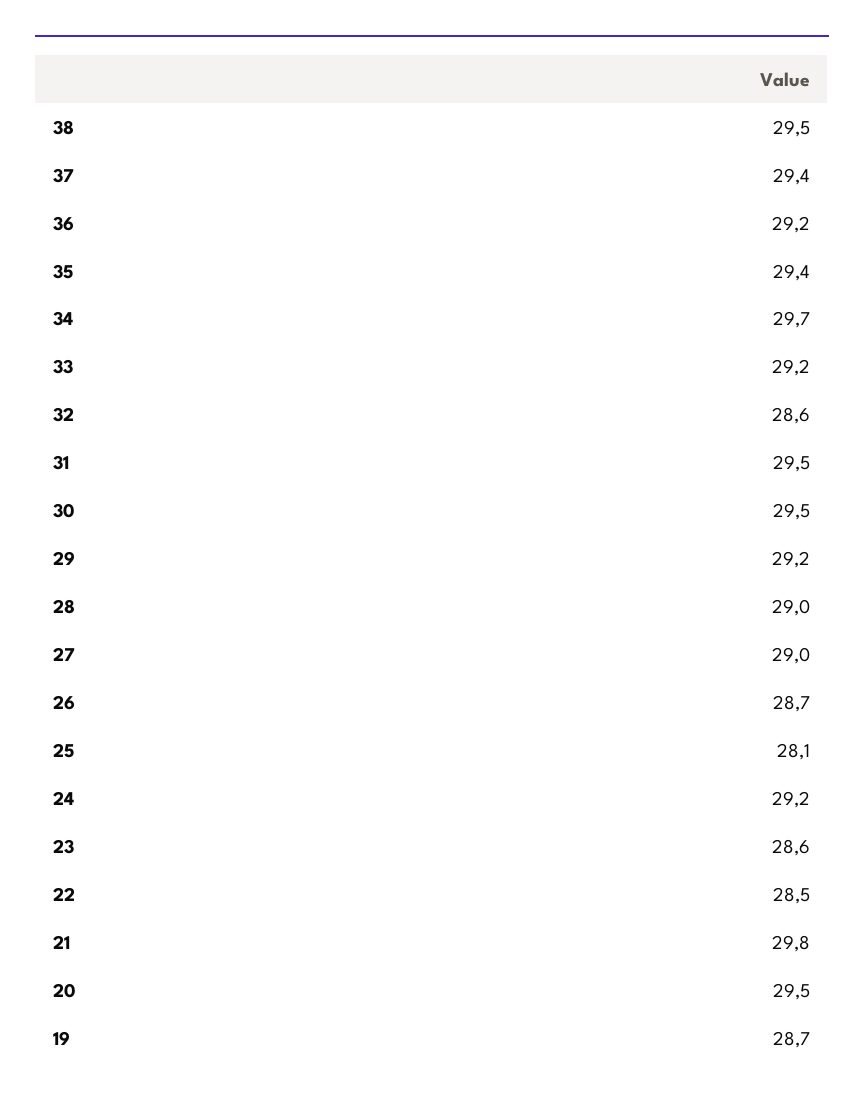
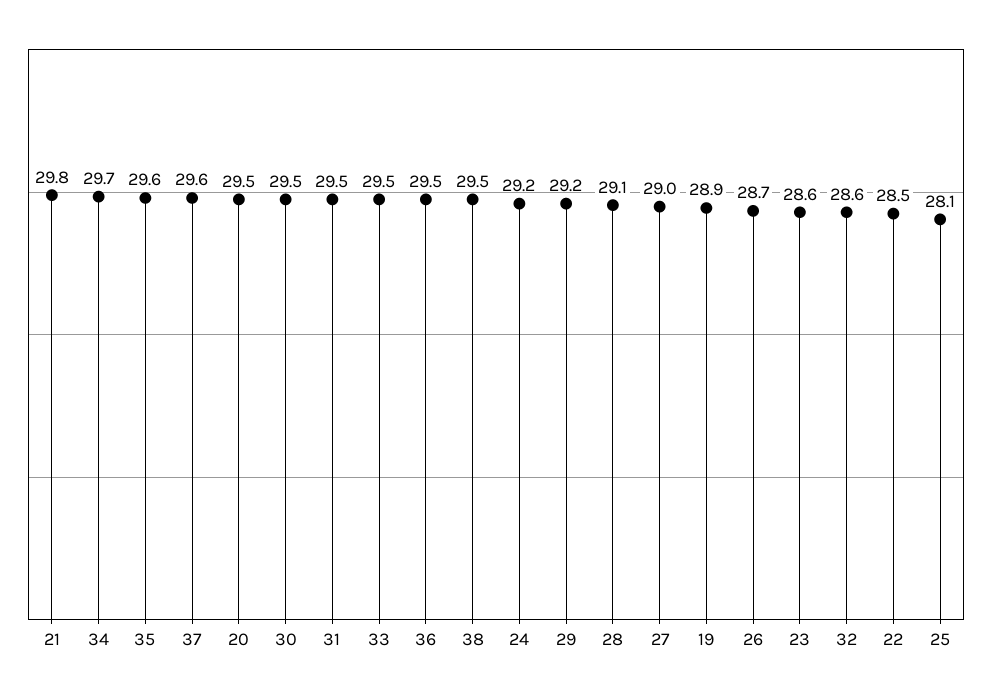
  {
    "38": 29.5,
-   "37": 29.4,
+   "37": 29.6,
-   "36": 29.2,
+   "36": 29.5,
-   "35": 29.4,
+   "35": 29.6,
    "34": 29.7,
-   "33": 29.2,
+   "33": 29.5,
    "32": 28.6,
    "31": 29.5,
    "30": 29.5,
    "29": 29.2,
-   "28": 29,
+   "28": 29.1,
    "27": 29,
    "26": 28.7,
    "25": 28.1,
    "24": 29.2,
    "23": 28.6,
    "22": 28.5,
    "21": 29.8,
    "20": 29.5,
-   "19": 28.7
+   "19": 28.9
  }

